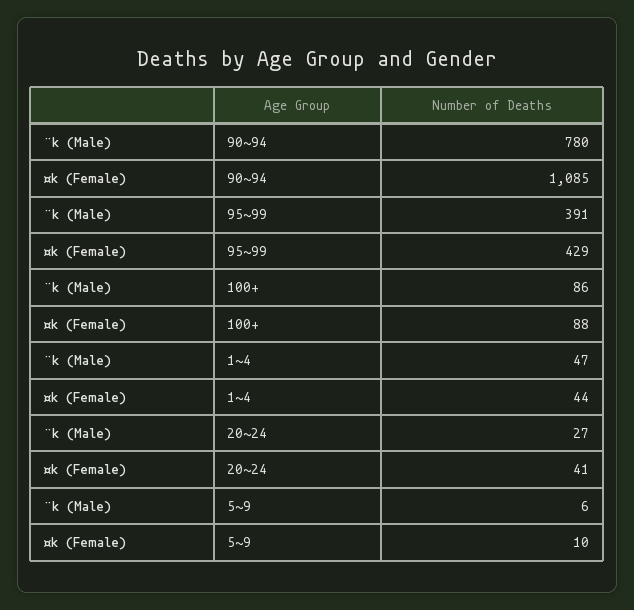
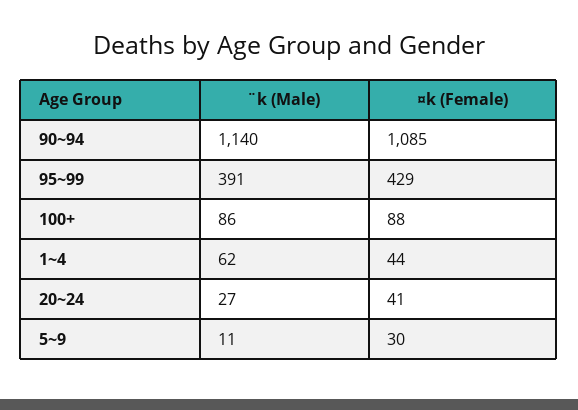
  {
    "¨k (Male)": {
-     "90~94": 780,
+     "90~94": 1140,
      "95~99": 391,
      "100+": 86,
-     "1~4": 47,
+     "1~4": 62,
      "20~24": 27,
-     "5~9": 6
+     "5~9": 11
    },
    "¤k (Female)": {
      "90~94": 1085,
      "95~99": 429,
      "100+": 88,
      "1~4": 44,
      "20~24": 41,
-     "5~9": 10
+     "5~9": 30
    }
  }

